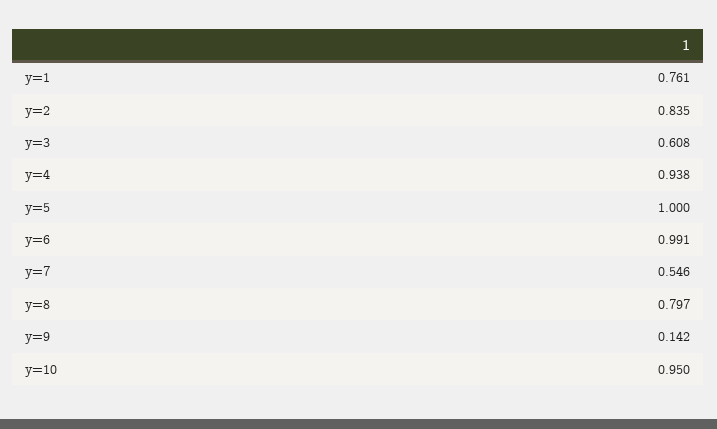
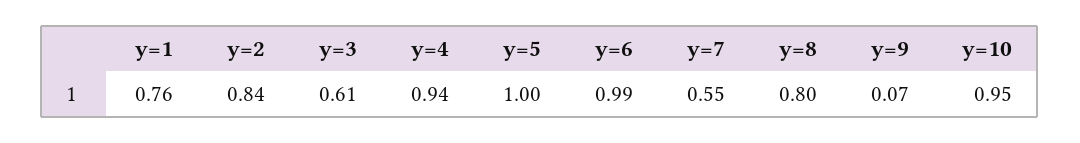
  {
    "y=1": 0.761,
    "y=2": 0.835,
    "y=3": 0.608,
    "y=4": 0.938,
    "y=5": 1,
    "y=6": 0.991,
    "y=7": 0.546,
    "y=8": 0.797,
-   "y=9": 0.142,
+   "y=9": 0.07,
    "y=10": 0.95
  }

